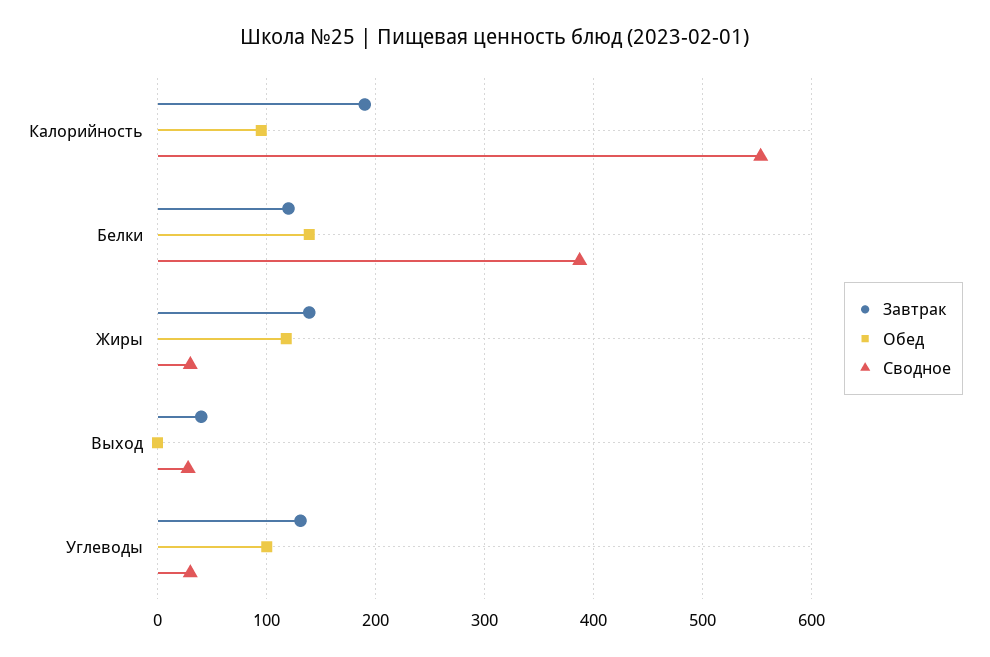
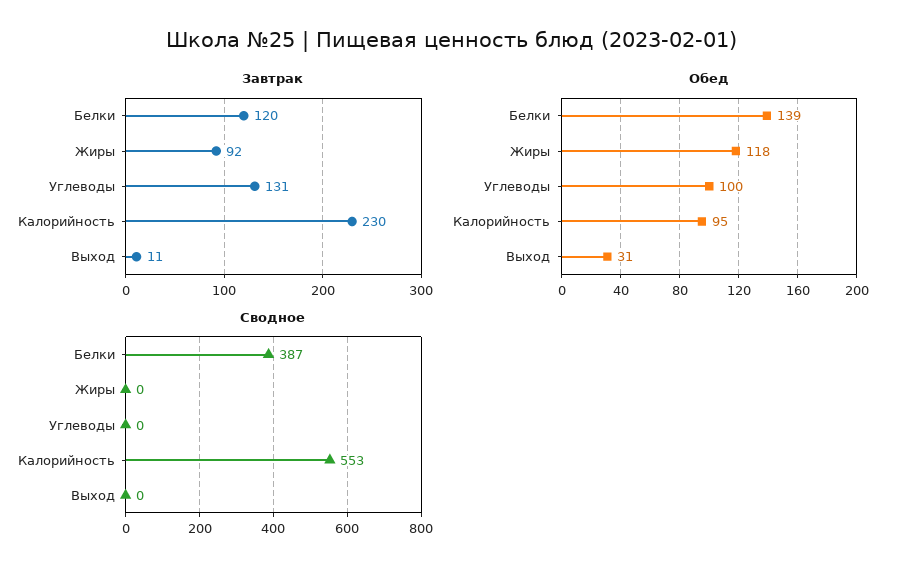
  {
    "Завтрак": {
-     "Калорийность": 190,
+     "Калорийность": 230,
      "Белки": 120,
-     "Жиры": 140,
+     "Жиры": 92,
-     "Выход": 40,
+     "Выход": 11,
      "Углеводы": 131
    },
    "Обед": {
      "Калорийность": 95,
      "Белки": 139,
      "Жиры": 118,
-     "Выход": 0,
+     "Выход": 31,
      "Углеводы": 100
    },
    "Сводное": {
      "Калорийность": 553,
      "Белки": 387,
-     "Жиры": 30,
+     "Жиры": 0,
-     "Выход": 30,
+     "Выход": 0,
-     "Углеводы": 30
+     "Углеводы": 0
    }
  }

